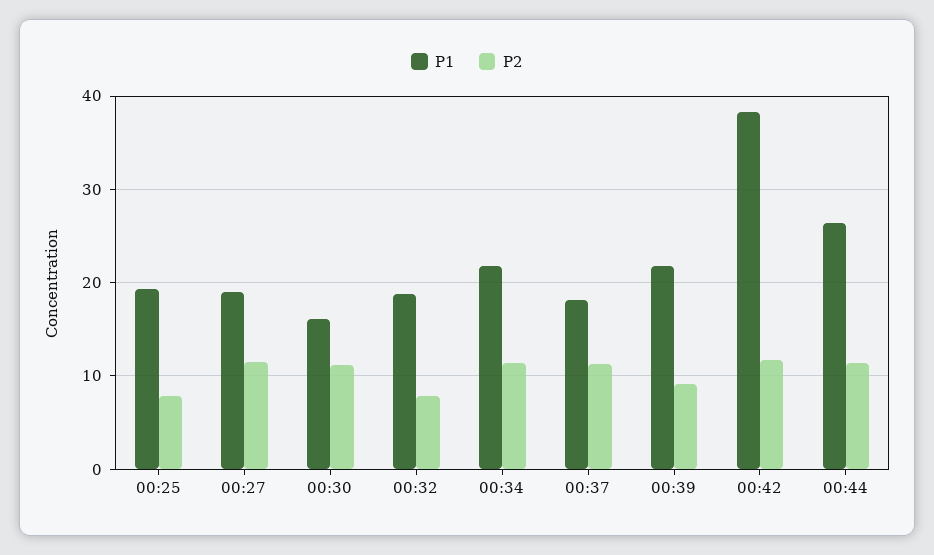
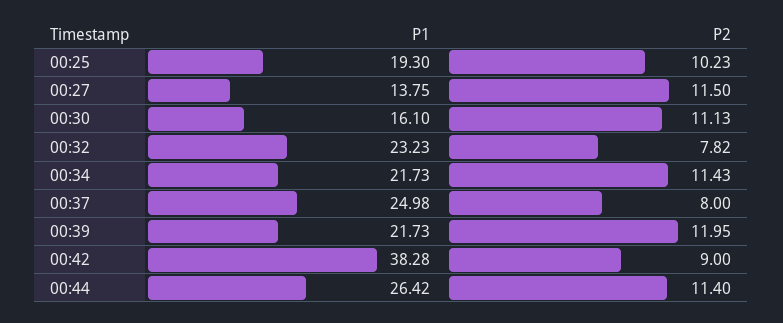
  {
    "P1": {
      "00:25": 19.3,
-     "00:27": 19,
+     "00:27": 13.75,
      "00:30": 16.1,
-     "00:32": 19,
+     "00:32": 23.23,
      "00:34": 21.73,
-     "00:37": 18,
+     "00:37": 24.98,
      "00:39": 21.73,
      "00:42": 38.28,
      "00:44": 26.42
    },
    "P2": {
-     "00:25": 8,
+     "00:25": 10.23,
      "00:27": 11.5,
      "00:30": 11.13,
      "00:32": 7.82,
      "00:34": 11.43,
-     "00:37": 11,
+     "00:37": 8,
-     "00:39": 9,
+     "00:39": 11.95,
-     "00:42": 12,
+     "00:42": 9,
      "00:44": 11.4
    }
  }

